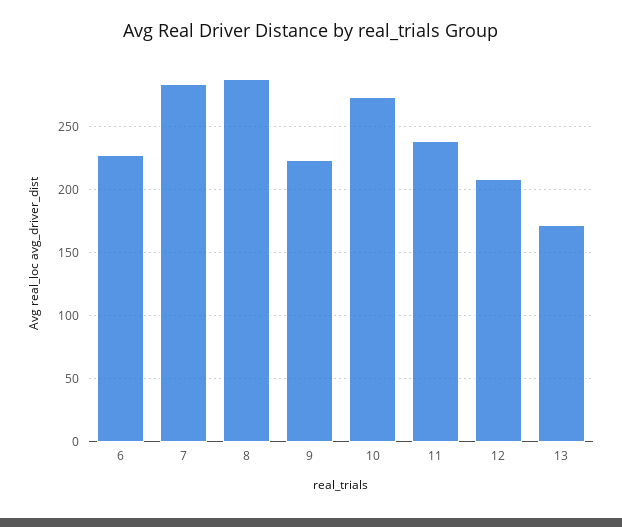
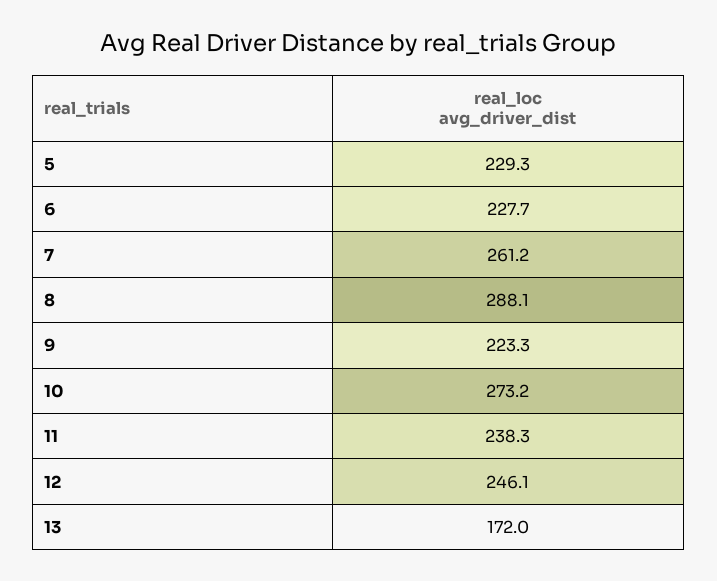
  {
    "6": 227.7,
-   "7": 285,
+   "7": 261.2,
    "8": 288.1,
    "9": 223.3,
    "10": 273.2,
    "11": 238.3,
-   "12": 210,
+   "12": 246.1,
-   "13": 172
+   "13": 172,
+   "5": 229.3
  }

